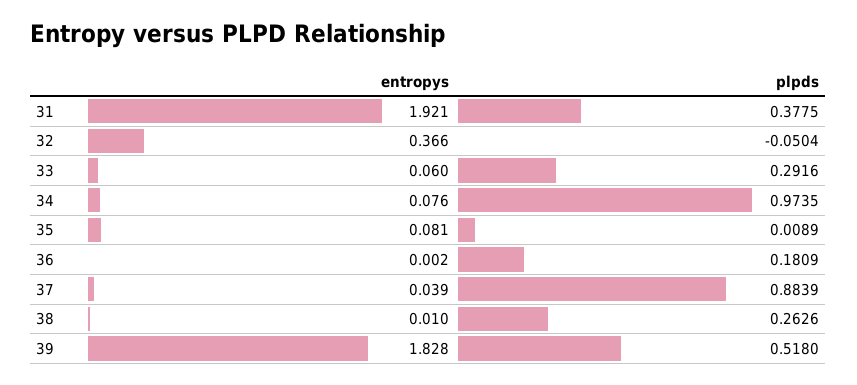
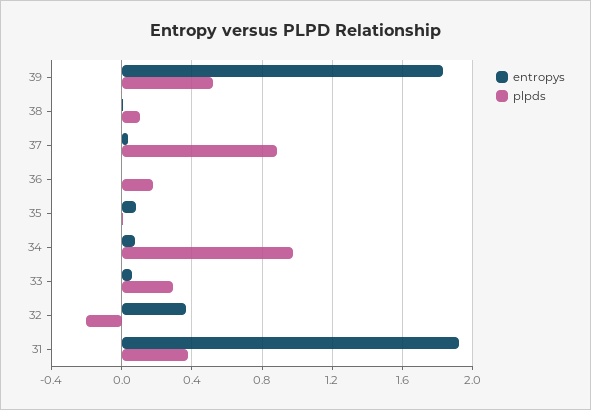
  {
    "entropys": {
      "31": 1.921,
      "32": 0.366,
      "33": 0.06,
      "34": 0.076,
      "35": 0.081,
      "36": 0.002,
      "37": 0.039,
      "38": 0.01,
      "39": 1.828
    },
    "plpds": {
      "31": 0.3775,
-     "32": -0.0504,
+     "32": -0.2,
      "33": 0.2916,
      "34": 0.9735,
      "35": 0.0089,
      "36": 0.1809,
      "37": 0.8839,
-     "38": 0.2626,
+     "38": 0.1,
      "39": 0.518
    }
  }

